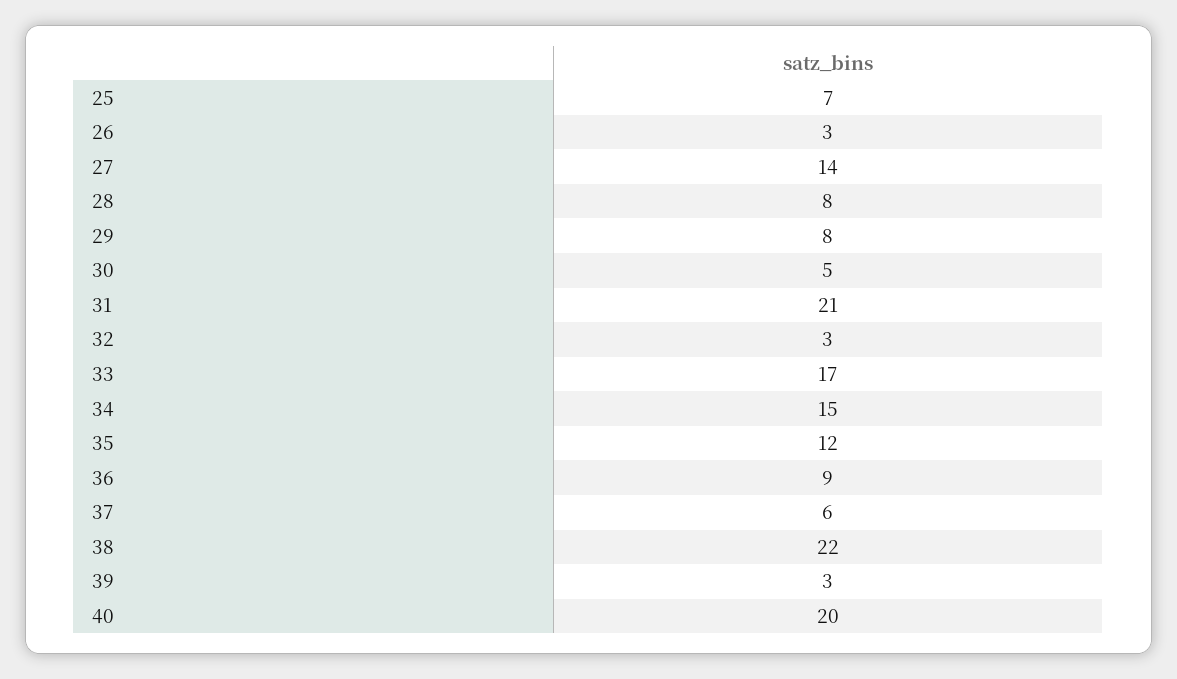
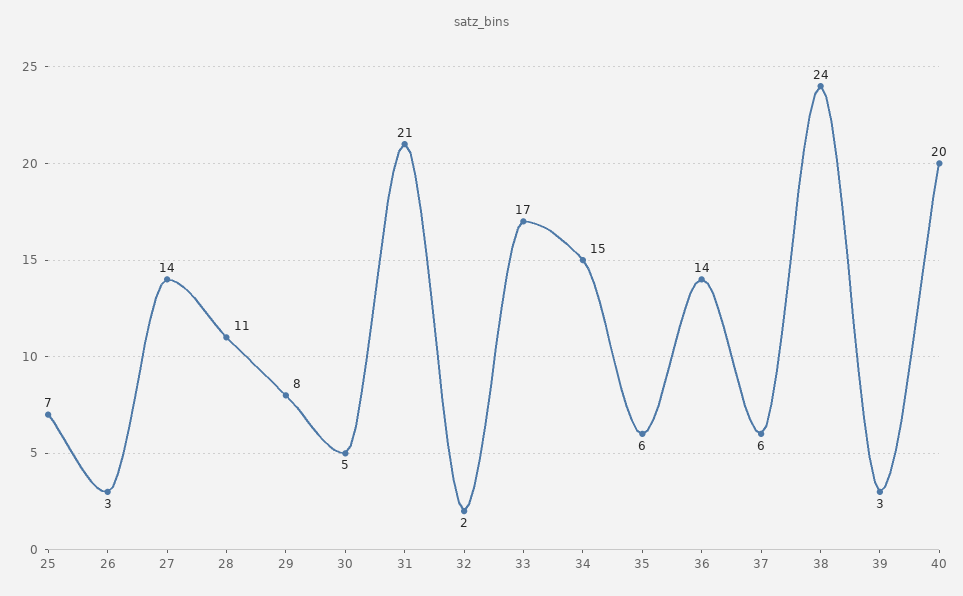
  {
    "25": 7,
    "26": 3,
    "27": 14,
-   "28": 8,
+   "28": 11,
    "29": 8,
    "30": 5,
    "31": 21,
-   "32": 3,
+   "32": 2,
    "33": 17,
    "34": 15,
-   "35": 12,
+   "35": 6,
-   "36": 9,
+   "36": 14,
    "37": 6,
-   "38": 22,
+   "38": 24,
    "39": 3,
    "40": 20
  }

